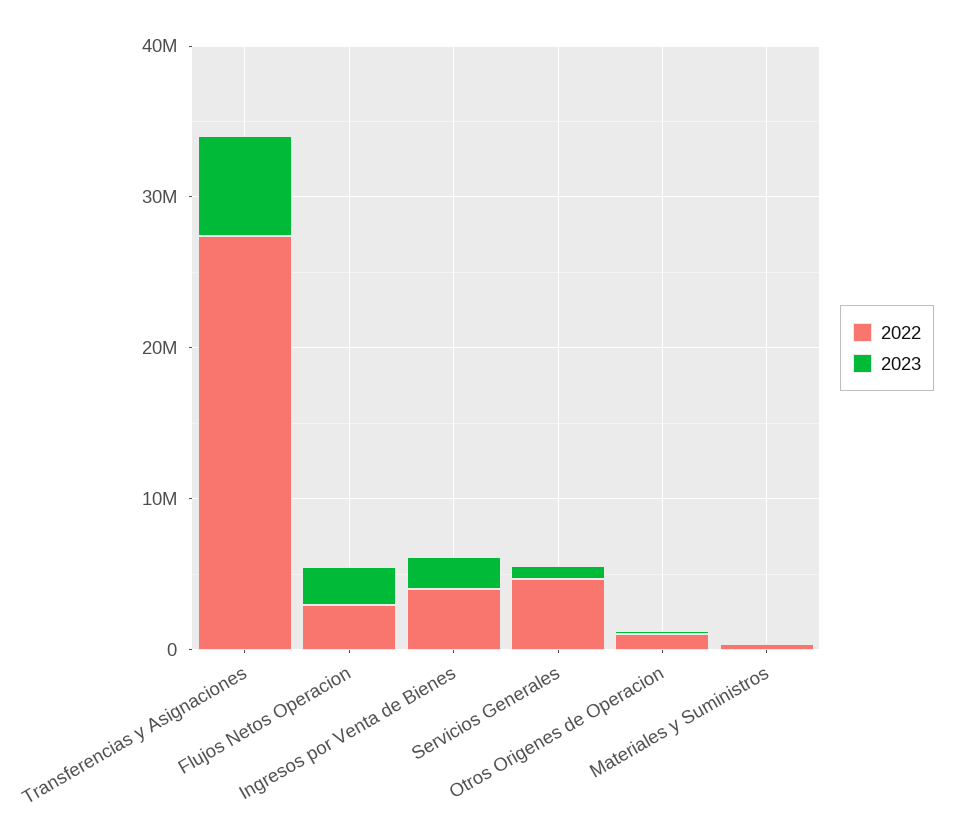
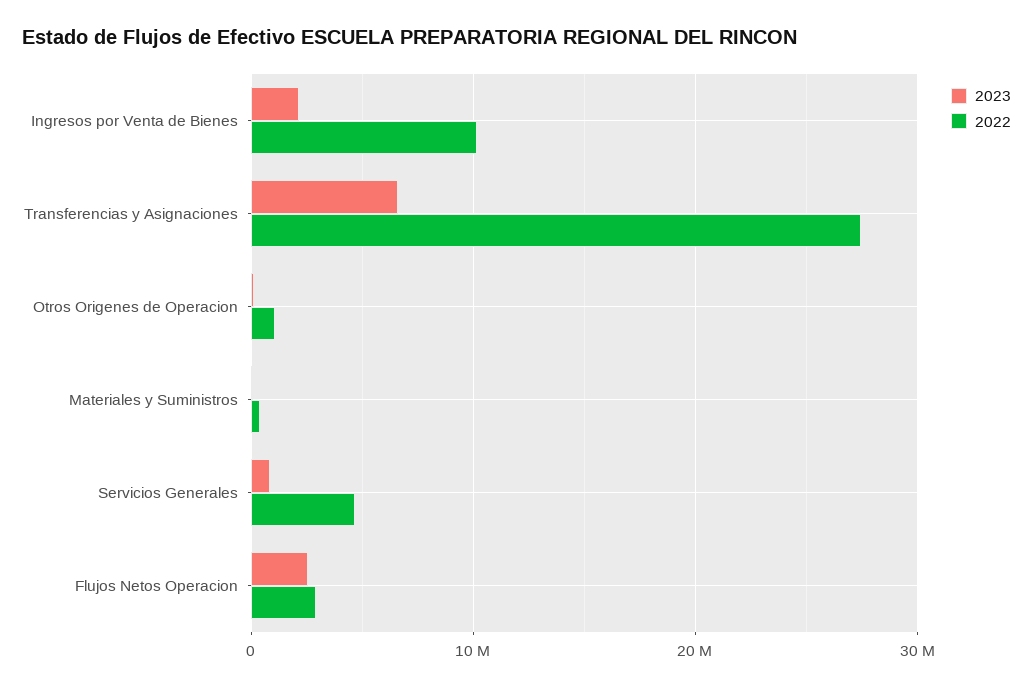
  {
    "2022": {
      "Transferencias y Asignaciones": 27000000,
      "Flujos Netos Operacion": 3000000,
-     "Ingresos por Venta de Bienes": 4000000,
+     "Ingresos por Venta de Bienes": 10000000,
      "Servicios Generales": 5000000,
      "Otros Origenes de Operacion": 1000000,
      "Materiales y Suministros": 0
    },
    "2023": {
      "Transferencias y Asignaciones": 7000000,
      "Flujos Netos Operacion": 3000000,
      "Ingresos por Venta de Bienes": 2000000,
      "Servicios Generales": 1000000,
      "Otros Origenes de Operacion": 0,
      "Materiales y Suministros": 0
    }
  }

